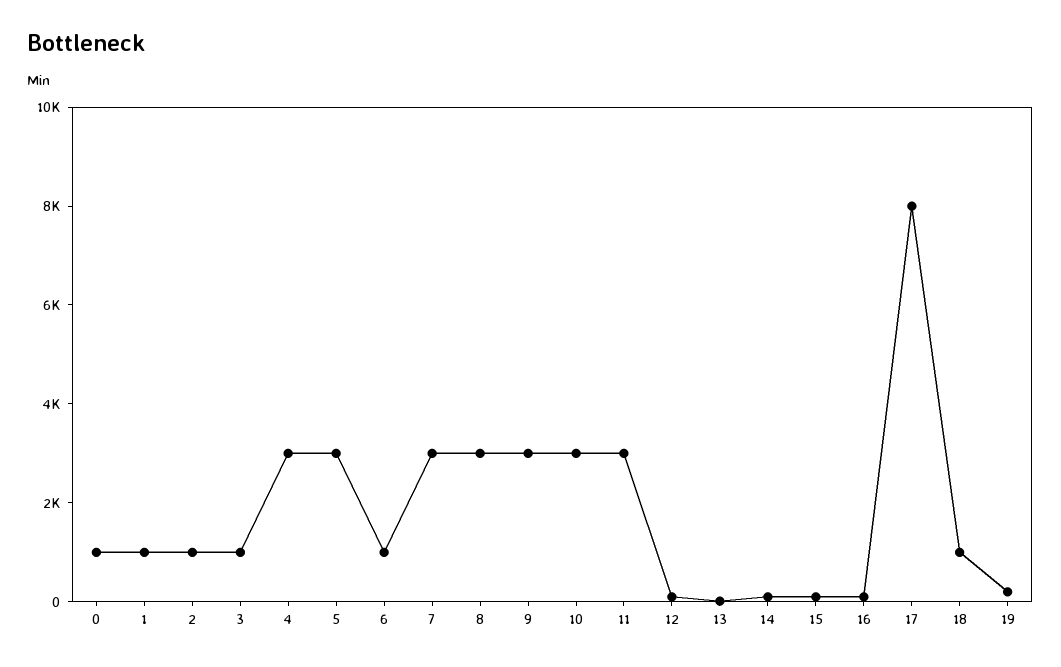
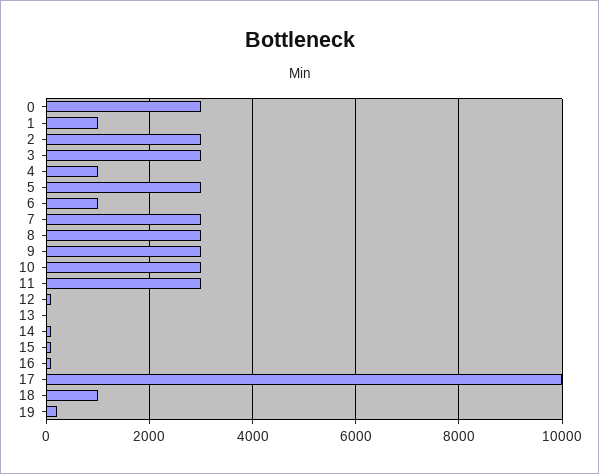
  {
-   "0": 1000,
+   "0": 3000,
    "1": 1000,
-   "2": 1000,
+   "2": 3000,
-   "3": 1000,
+   "3": 3000,
-   "4": 3000,
+   "4": 1000,
    "5": 3000,
    "6": 1000,
    "7": 3000,
    "8": 3000,
    "9": 3000,
    "10": 3000,
    "11": 3000,
    "12": 200,
    "13": 0,
    "14": 200,
    "15": 200,
    "16": 200,
-   "17": 8000,
+   "17": 10000,
    "18": 1000,
    "19": 200
  }

